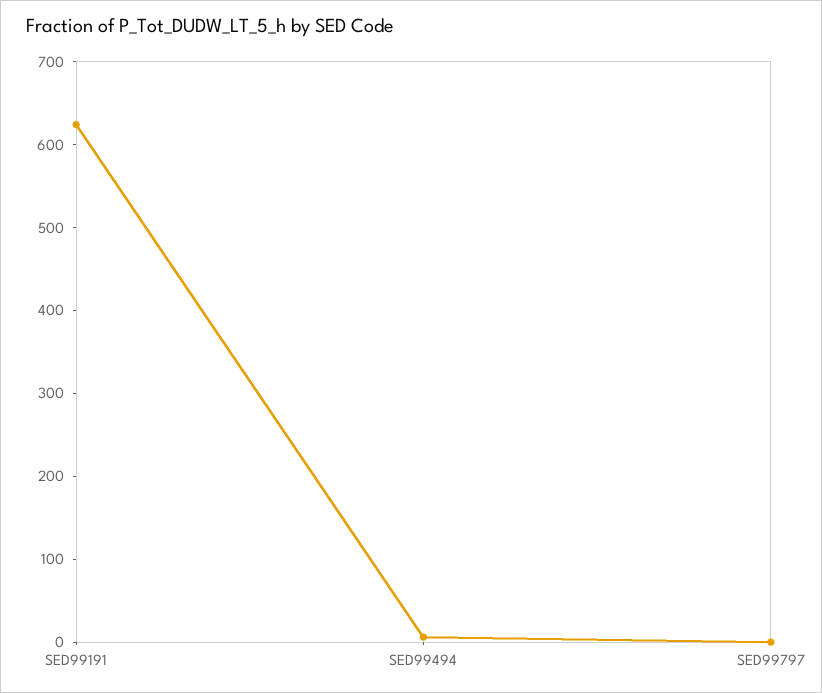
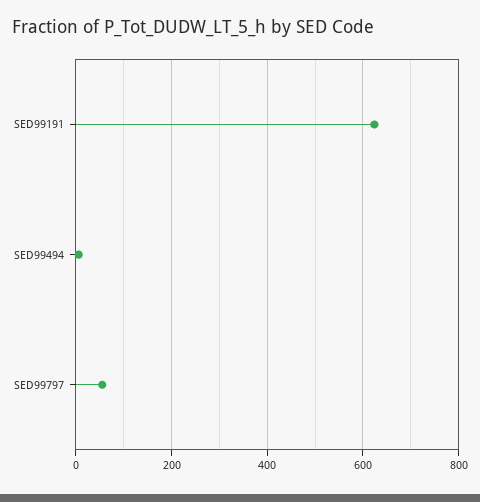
  {
    "SED99191": 620,
    "SED99494": 0,
-   "SED99797": 0
+   "SED99797": 60
  }

